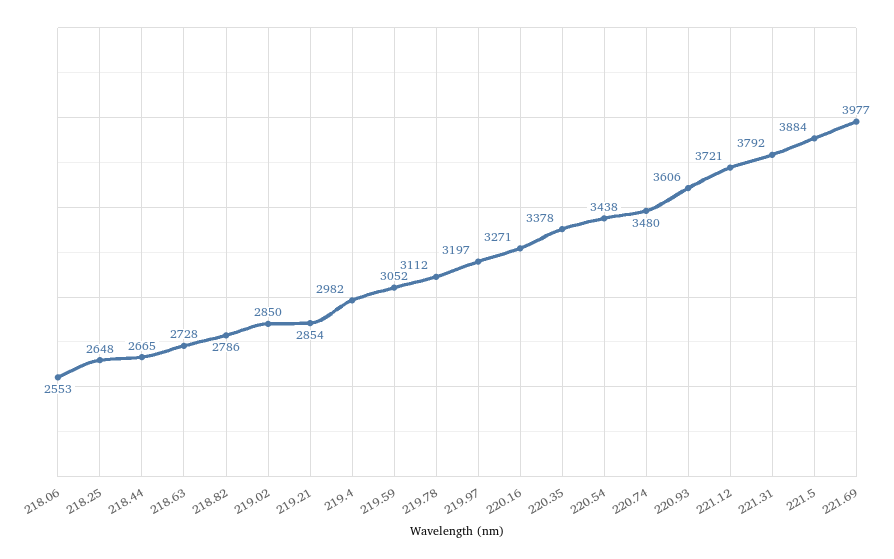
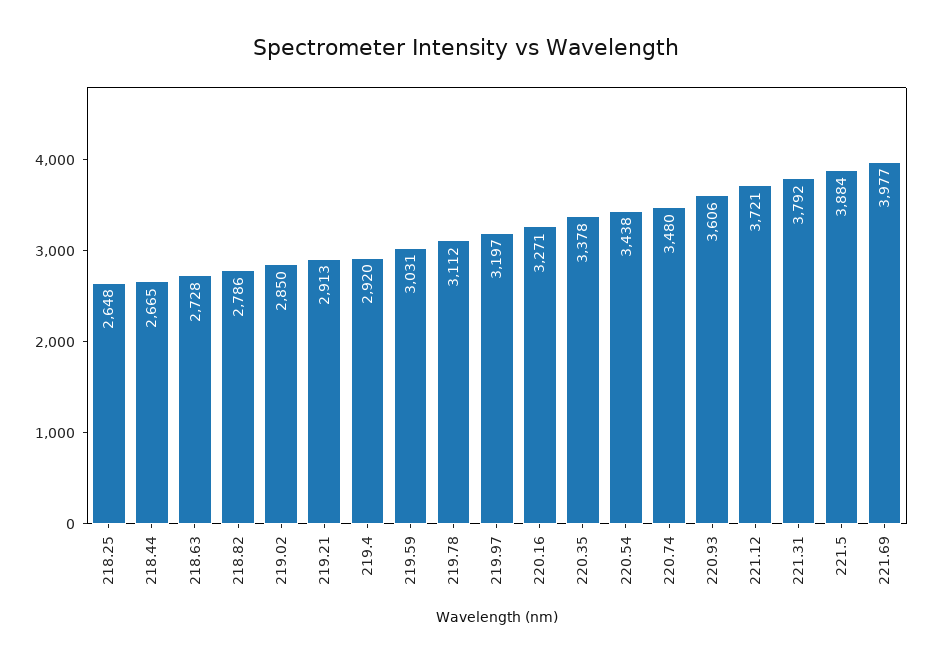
  {
-   "218.06": 2553,
    "218.25": 2648,
    "218.44": 2665,
    "218.63": 2728,
    "218.82": 2786,
    "219.02": 2850,
-   "219.21": 2854,
+   "219.21": 2913,
-   "219.4": 2982,
+   "219.4": 2920,
-   "219.59": 3052,
+   "219.59": 3031,
    "219.78": 3112,
    "219.97": 3197,
    "220.16": 3271,
    "220.35": 3378,
    "220.54": 3438,
    "220.74": 3480,
    "220.93": 3606,
    "221.12": 3721,
    "221.31": 3792,
    "221.5": 3884,
    "221.69": 3977
  }

